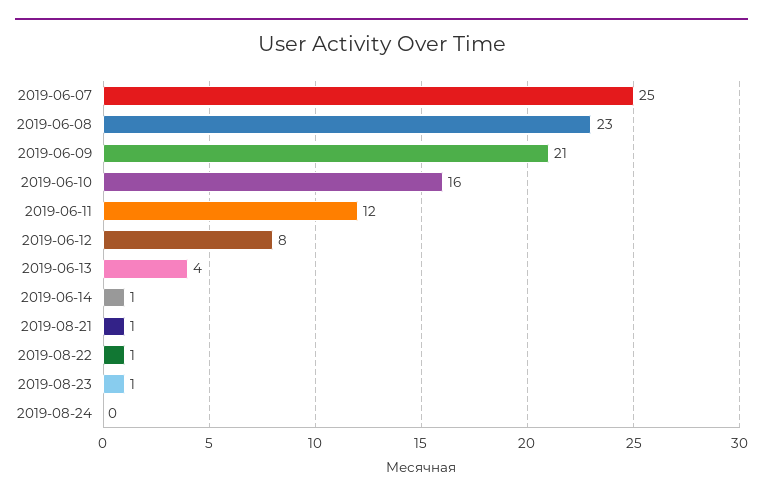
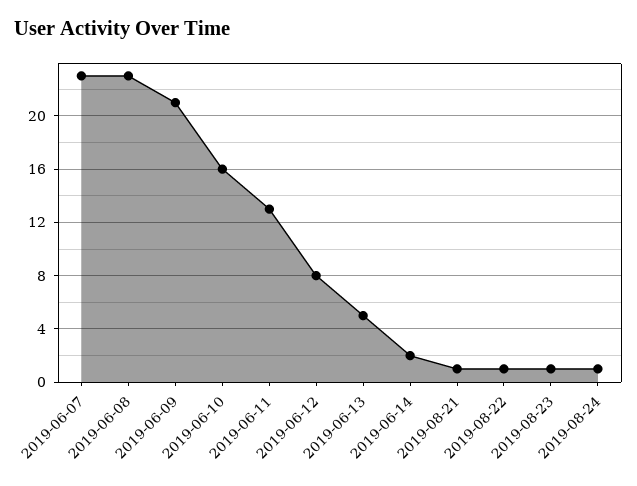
  {
-   "2019-06-07": 25,
+   "2019-06-07": 23,
    "2019-06-08": 23,
    "2019-06-09": 21,
    "2019-06-10": 16,
-   "2019-06-11": 12,
+   "2019-06-11": 13,
    "2019-06-12": 8,
-   "2019-06-13": 4,
+   "2019-06-13": 5,
-   "2019-06-14": 1,
+   "2019-06-14": 2,
    "2019-08-21": 1,
    "2019-08-22": 1,
    "2019-08-23": 1,
-   "2019-08-24": 0
+   "2019-08-24": 1
  }

